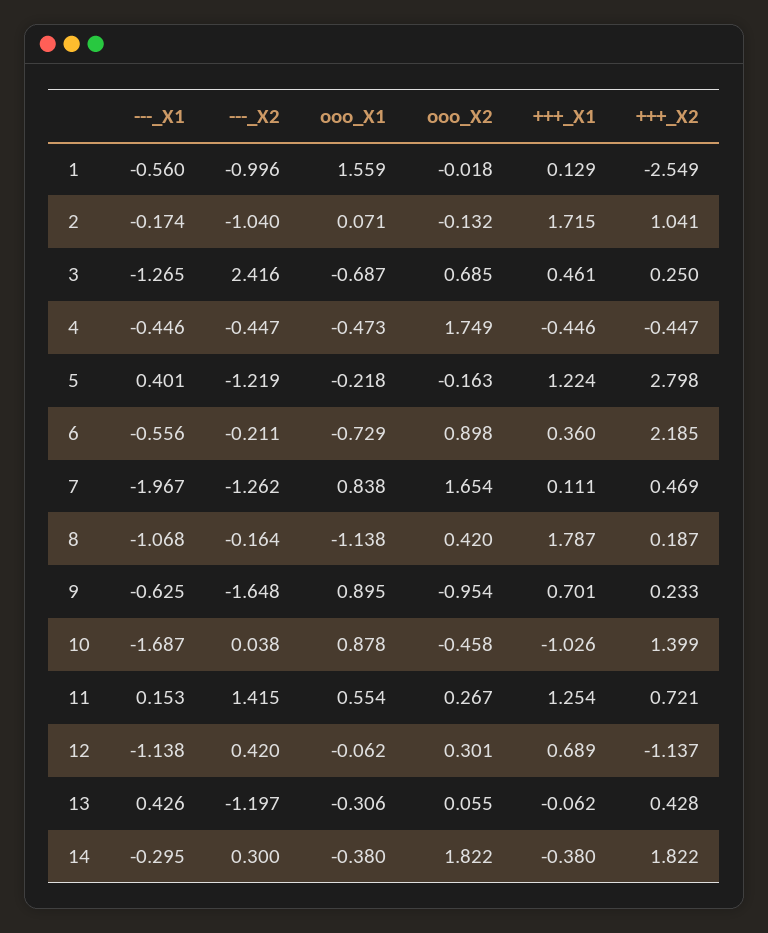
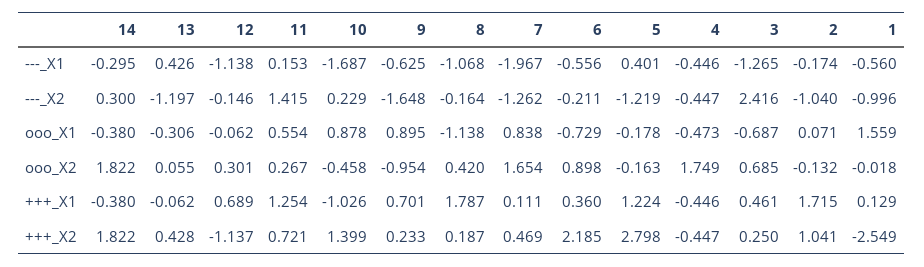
  {
    "---_X1": {
      "1": -0.56,
      "2": -0.174,
      "3": -1.265,
      "4": -0.446,
      "5": 0.401,
      "6": -0.556,
      "7": -1.967,
      "8": -1.068,
      "9": -0.625,
      "10": -1.687,
      "11": 0.153,
      "12": -1.138,
      "13": 0.426,
      "14": -0.295
    },
    "---_X2": {
      "1": -0.996,
      "2": -1.04,
      "3": 2.416,
      "4": -0.447,
      "5": -1.219,
      "6": -0.211,
      "7": -1.262,
      "8": -0.164,
      "9": -1.648,
-     "10": 0.038,
+     "10": 0.229,
      "11": 1.415,
-     "12": 0.42,
+     "12": -0.146,
      "13": -1.197,
      "14": 0.3
    },
    "ooo_X1": {
      "1": 1.559,
      "2": 0.071,
      "3": -0.687,
      "4": -0.473,
-     "5": -0.218,
+     "5": -0.178,
      "6": -0.729,
      "7": 0.838,
      "8": -1.138,
      "9": 0.895,
      "10": 0.878,
      "11": 0.554,
      "12": -0.062,
      "13": -0.306,
      "14": -0.38
    },
    "ooo_X2": {
      "1": -0.018,
      "2": -0.132,
      "3": 0.685,
      "4": 1.749,
      "5": -0.163,
      "6": 0.898,
      "7": 1.654,
      "8": 0.42,
      "9": -0.954,
      "10": -0.458,
      "11": 0.267,
      "12": 0.301,
      "13": 0.055,
      "14": 1.822
    },
    "+++_X1": {
      "1": 0.129,
      "2": 1.715,
      "3": 0.461,
      "4": -0.446,
      "5": 1.224,
      "6": 0.36,
      "7": 0.111,
      "8": 1.787,
      "9": 0.701,
      "10": -1.026,
      "11": 1.254,
      "12": 0.689,
      "13": -0.062,
      "14": -0.38
    },
    "+++_X2": {
      "1": -2.549,
      "2": 1.041,
      "3": 0.25,
      "4": -0.447,
      "5": 2.798,
      "6": 2.185,
      "7": 0.469,
      "8": 0.187,
      "9": 0.233,
      "10": 1.399,
      "11": 0.721,
      "12": -1.137,
      "13": 0.428,
      "14": 1.822
    }
  }

